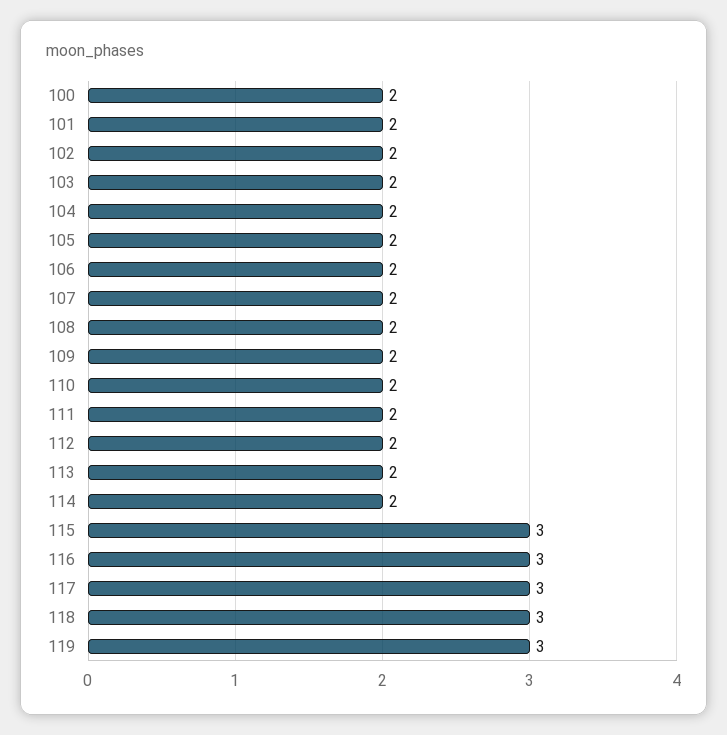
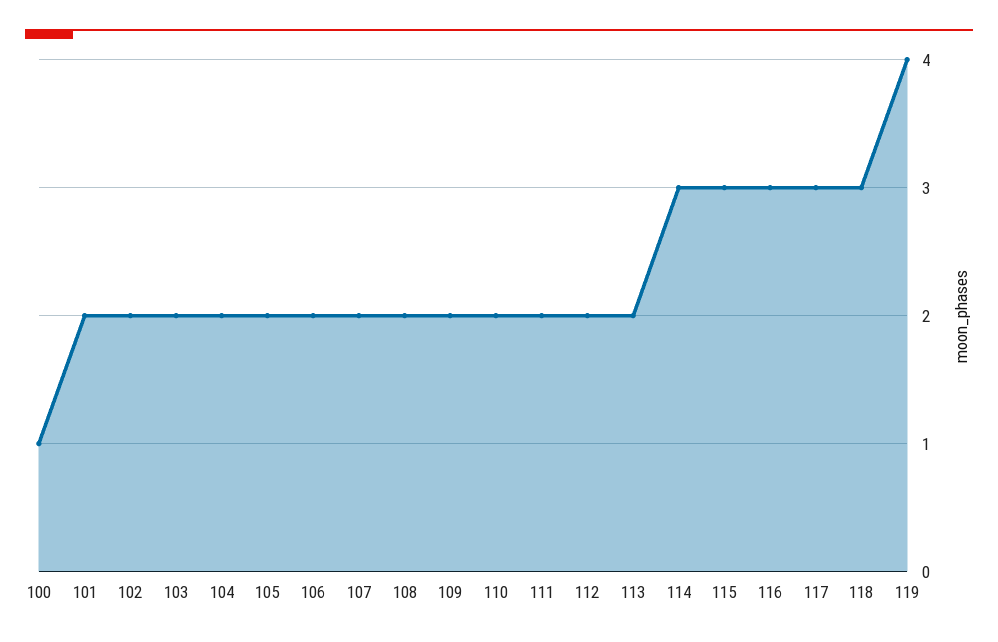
  {
-   "100": 2,
+   "100": 1,
    "101": 2,
    "102": 2,
    "103": 2,
    "104": 2,
    "105": 2,
    "106": 2,
    "107": 2,
    "108": 2,
    "109": 2,
    "110": 2,
    "111": 2,
    "112": 2,
    "113": 2,
-   "114": 2,
+   "114": 3,
    "115": 3,
    "116": 3,
    "117": 3,
    "118": 3,
-   "119": 3
+   "119": 4
  }

